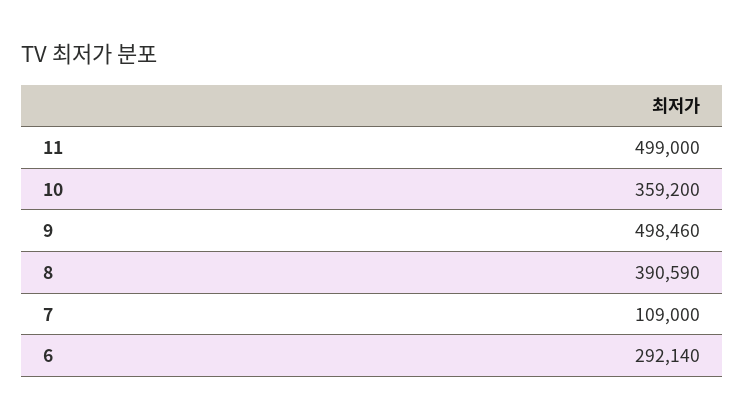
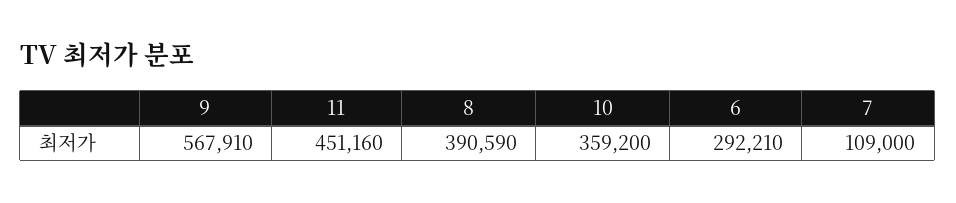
  {
-   "11": 499000,
+   "11": 451160,
    "10": 359200,
-   "9": 498460,
+   "9": 567910,
    "8": 390590,
    "7": 109000,
-   "6": 292140
+   "6": 292210
  }

